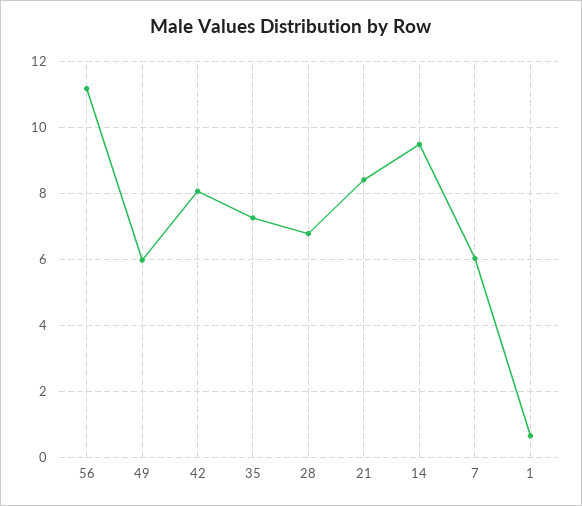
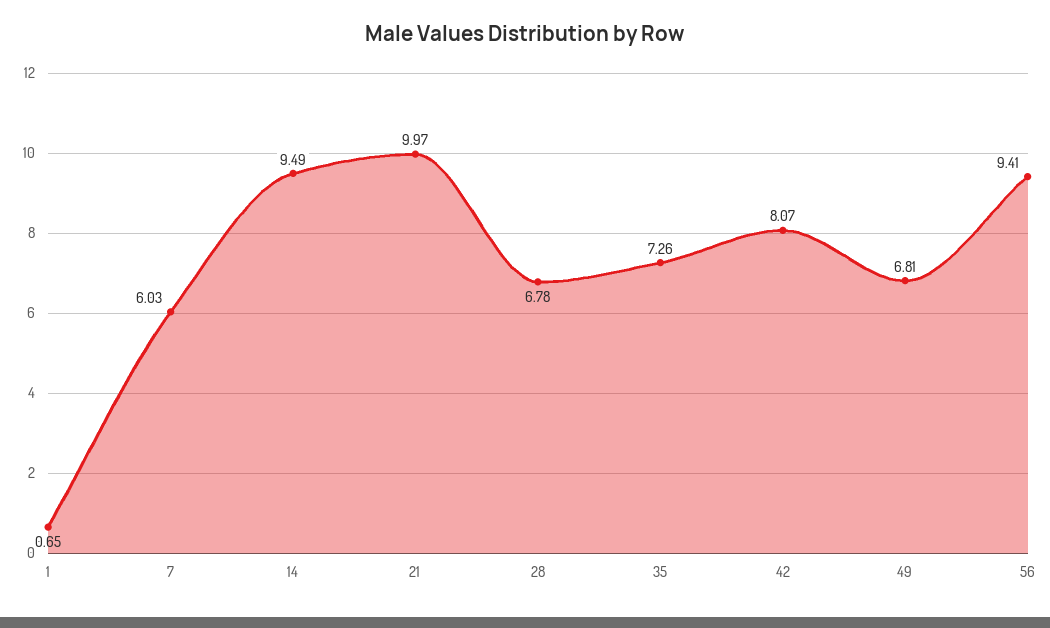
  {
-   "56": 11.2,
+   "56": 9.41,
-   "49": 6,
+   "49": 6.81,
    "42": 8.07,
    "35": 7.26,
    "28": 6.78,
-   "21": 8.4,
+   "21": 9.97,
    "14": 9.49,
    "7": 6.03,
    "1": 0.65
  }

